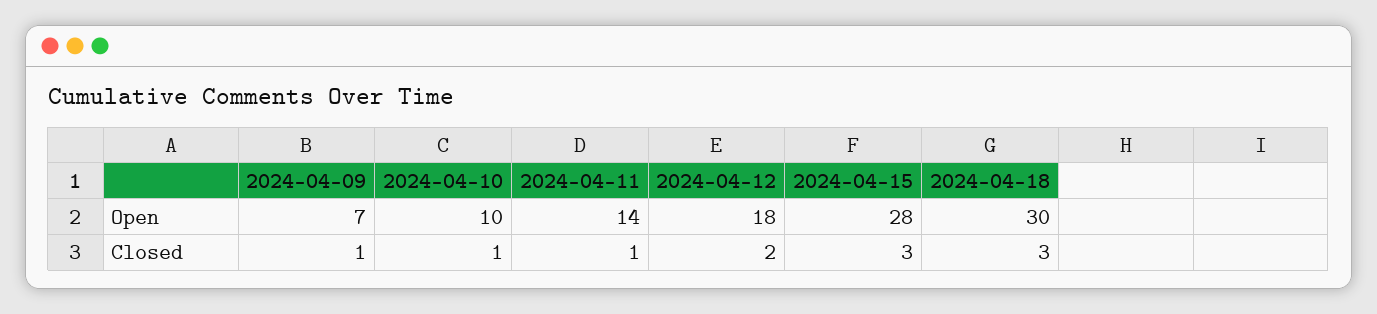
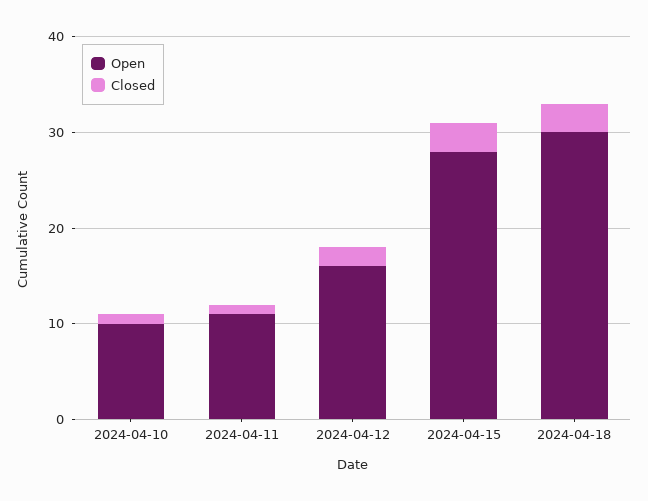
  {
    "Open": {
-     "2024-04-09": 7,
      "2024-04-10": 10,
-     "2024-04-11": 14,
+     "2024-04-11": 11,
-     "2024-04-12": 18,
+     "2024-04-12": 16,
      "2024-04-15": 28,
      "2024-04-18": 30
    },
    "Closed": {
-     "2024-04-09": 1,
      "2024-04-10": 1,
      "2024-04-11": 1,
      "2024-04-12": 2,
      "2024-04-15": 3,
      "2024-04-18": 3
    }
  }

